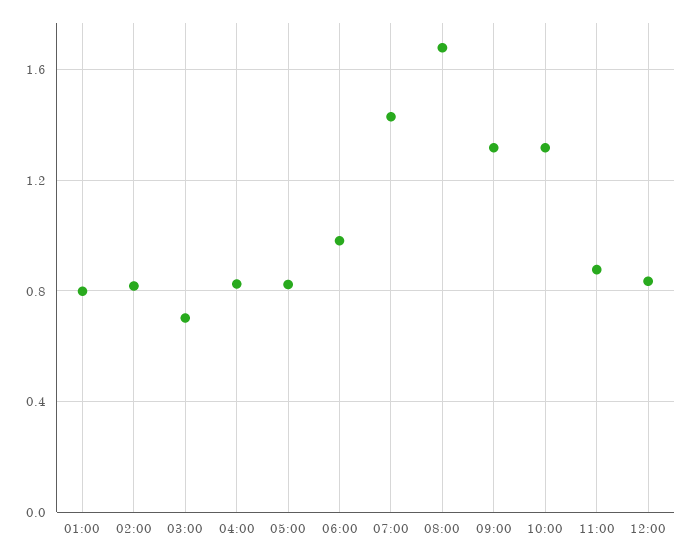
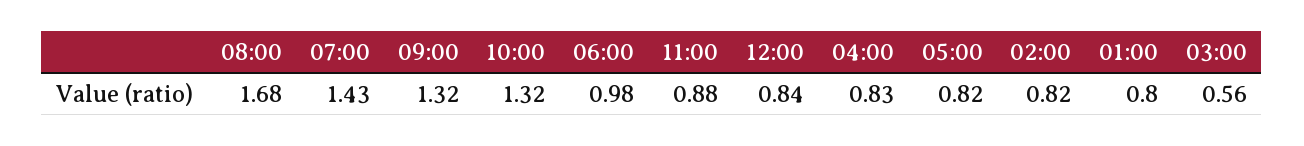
  {
    "01:00": 0.8,
    "02:00": 0.82,
-   "03:00": 0.7,
+   "03:00": 0.56,
    "04:00": 0.83,
    "05:00": 0.82,
    "06:00": 0.98,
    "07:00": 1.43,
    "08:00": 1.68,
    "09:00": 1.32,
    "10:00": 1.32,
    "11:00": 0.88,
    "12:00": 0.84
  }

